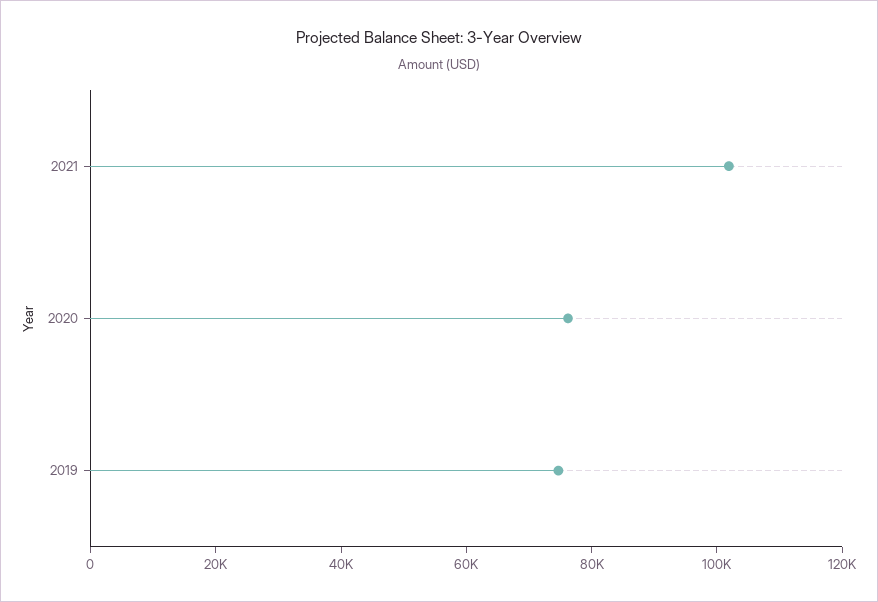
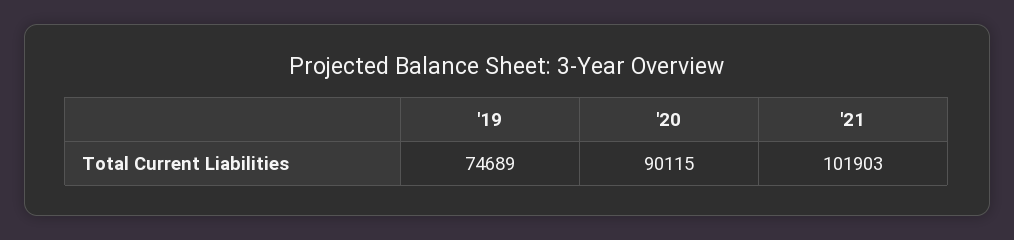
  {
    "2021": 101903,
-   "2020": 75000,
+   "2020": 90115,
    "2019": 74689
  }

